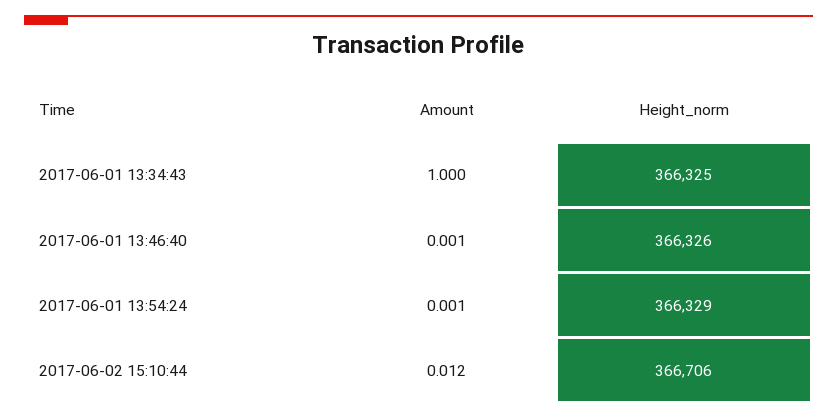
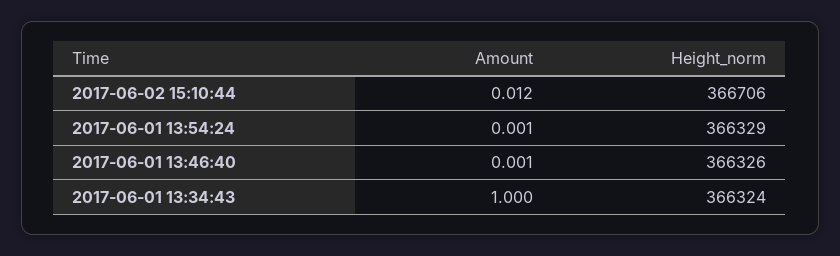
  {
    "Amount": {
      "2017-06-01 13:34:43": 1,
      "2017-06-01 13:46:40": 0.001,
      "2017-06-01 13:54:24": 0.001,
      "2017-06-02 15:10:44": 0.012
    },
    "Height_norm": {
-     "2017-06-01 13:34:43": 366325,
+     "2017-06-01 13:34:43": 366324,
      "2017-06-01 13:46:40": 366326,
      "2017-06-01 13:54:24": 366329,
      "2017-06-02 15:10:44": 366706
    }
  }

